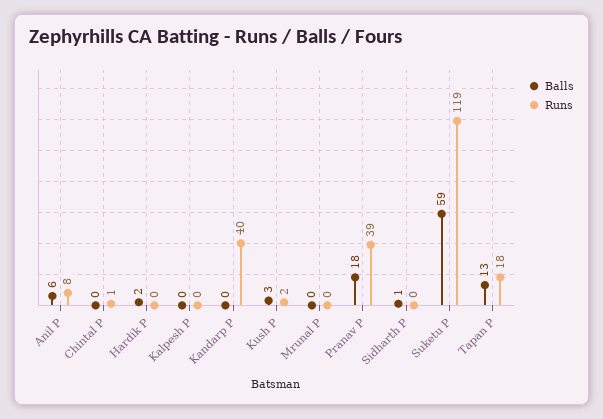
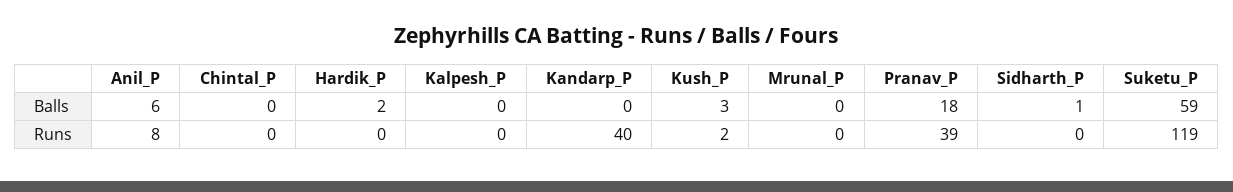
  {
    "Balls": {
      "Anil P": 6,
      "Chintal P": 0,
      "Hardik P": 2,
      "Kalpesh P": 0,
      "Kandarp P": 0,
      "Kush P": 3,
      "Mrunal P": 0,
      "Pranav P": 18,
      "Sidharth P": 1,
-     "Suketu P": 59,
+     "Suketu P": 59
-     "Tapan P": 13
    },
    "Runs": {
      "Anil P": 8,
-     "Chintal P": 1,
+     "Chintal P": 0,
      "Hardik P": 0,
      "Kalpesh P": 0,
      "Kandarp P": 40,
      "Kush P": 2,
      "Mrunal P": 0,
      "Pranav P": 39,
      "Sidharth P": 0,
-     "Suketu P": 119,
+     "Suketu P": 119
-     "Tapan P": 18
    }
  }

